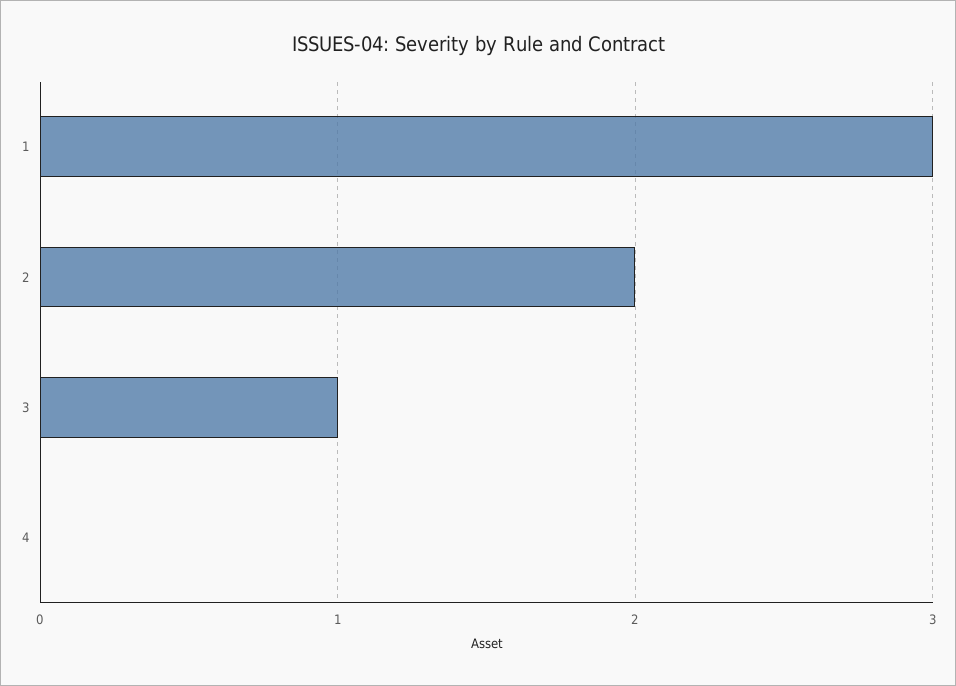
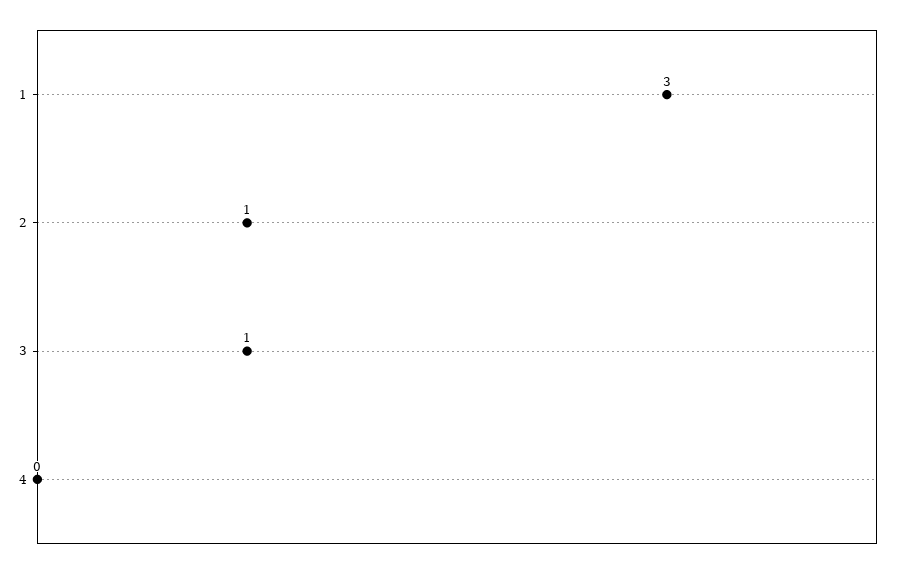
  {
    "1": 3,
-   "2": 2,
+   "2": 1,
    "3": 1,
    "4": 0
  }

